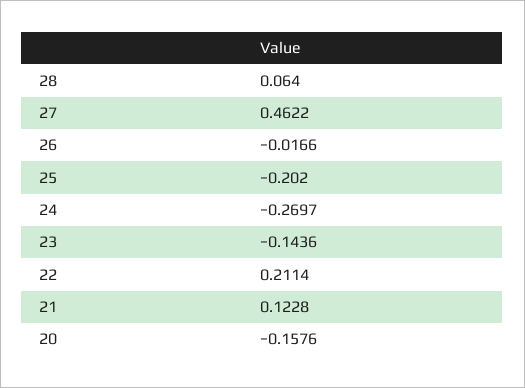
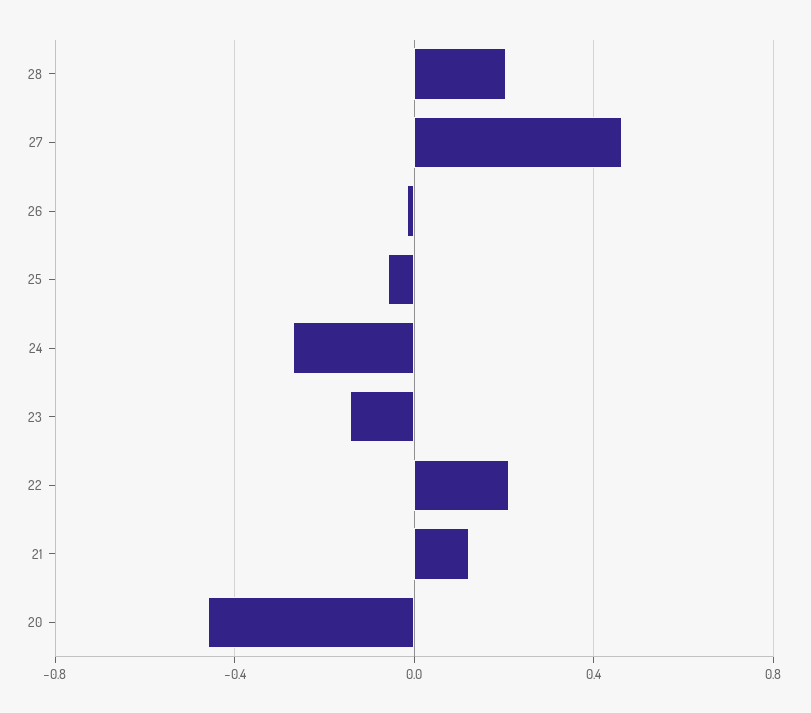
  {
-   "28": 0.064,
+   "28": 0.2,
    "27": 0.4622,
    "26": -0.0166,
-   "25": -0.202,
+   "25": -0.05,
    "24": -0.2697,
    "23": -0.1436,
    "22": 0.2114,
    "21": 0.1228,
-   "20": -0.1576
+   "20": -0.45
  }

